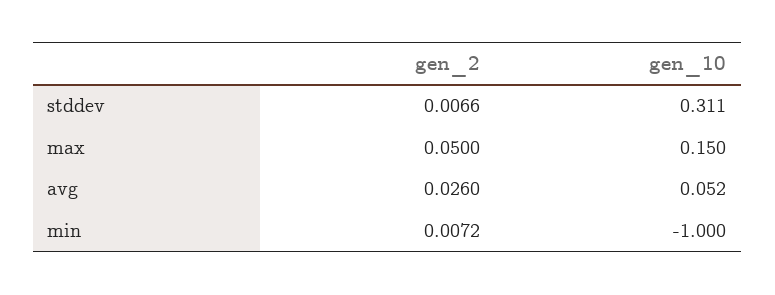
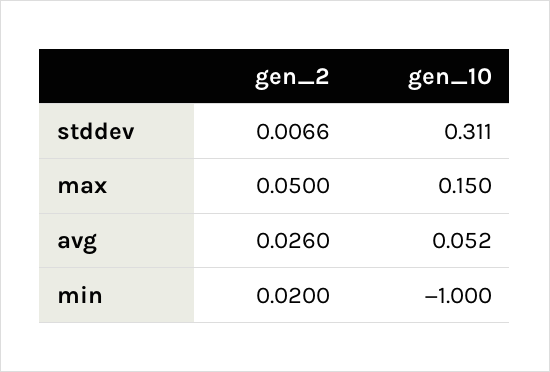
  {
    "gen_2": {
      "stddev": 0.0066,
      "max": 0.05,
      "avg": 0.026,
-     "min": 0.0072
+     "min": 0.02
    },
    "gen_10": {
      "stddev": 0.311,
      "max": 0.15,
      "avg": 0.052,
      "min": -1
    }
  }

